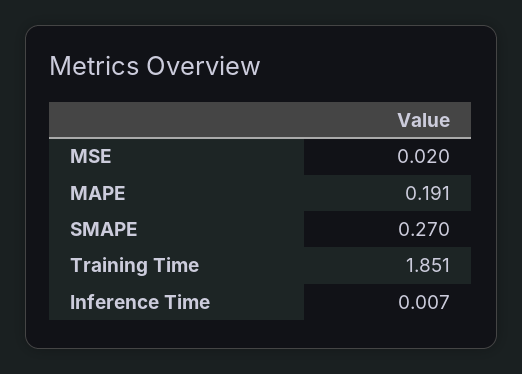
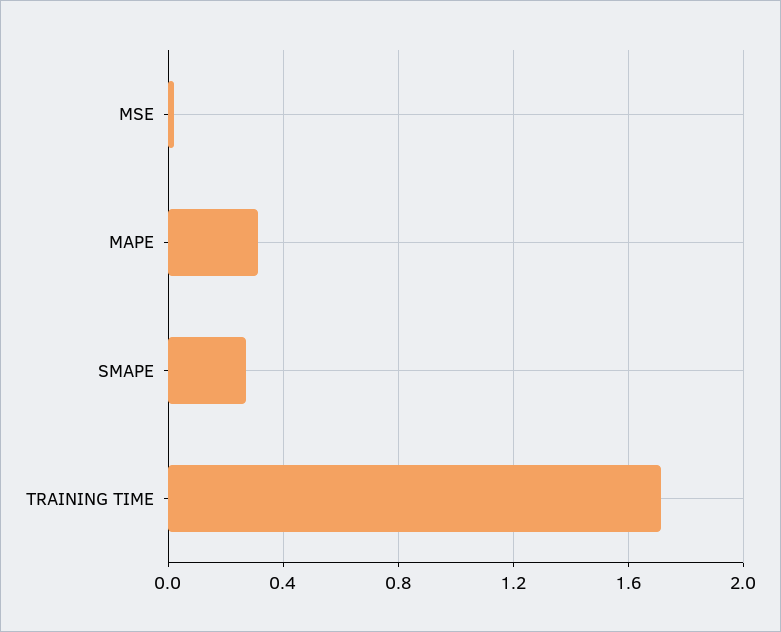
  {
    "MSE": 0.02,
-   "MAPE": 0.191,
+   "MAPE": 0.3,
    "SMAPE": 0.27,
-   "Training Time": 1.851,
+   "Training Time": 1.7
-   "Inference Time": 0.007
  }

